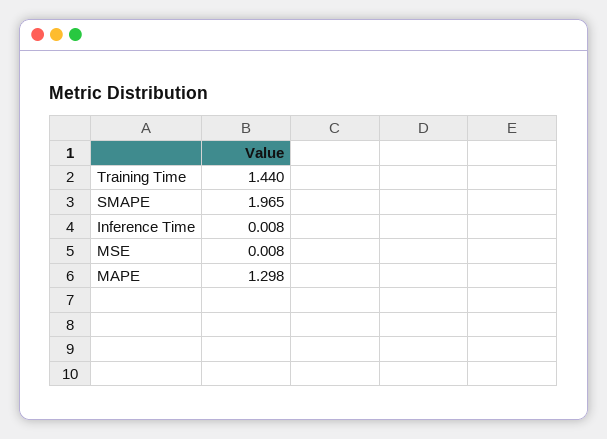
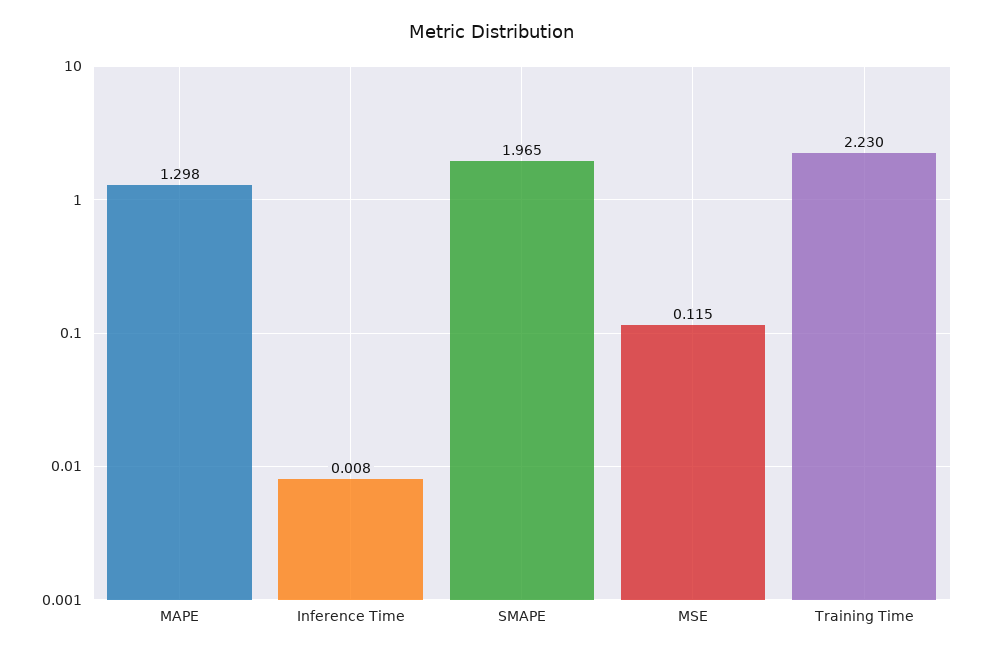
  {
-   "Training Time": 1.44,
+   "Training Time": 2.23,
    "SMAPE": 1.965,
    "Inference Time": 0.008,
-   "MSE": 0.008,
+   "MSE": 0.115,
    "MAPE": 1.298
  }

